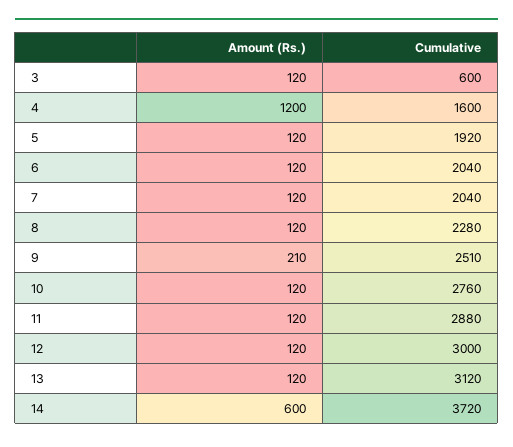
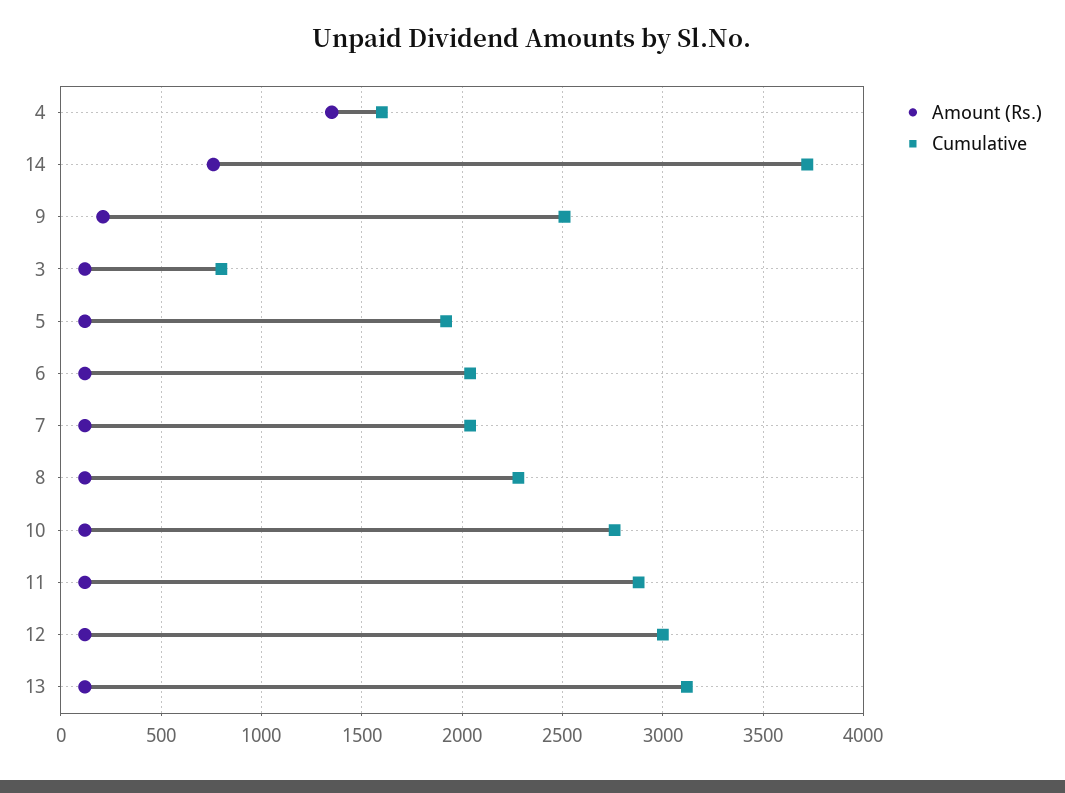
  {
    "Amount (Rs.)": {
      "3": 120,
-     "4": 1200,
+     "4": 1350,
      "5": 120,
      "6": 120,
      "7": 120,
      "8": 120,
      "9": 210,
      "10": 120,
      "11": 120,
      "12": 120,
      "13": 120,
-     "14": 600
+     "14": 750
    },
    "Cumulative": {
-     "3": 600,
+     "3": 800,
      "4": 1600,
      "5": 1920,
      "6": 2040,
      "7": 2040,
      "8": 2280,
      "9": 2510,
      "10": 2760,
      "11": 2880,
      "12": 3000,
      "13": 3120,
      "14": 3720
    }
  }

